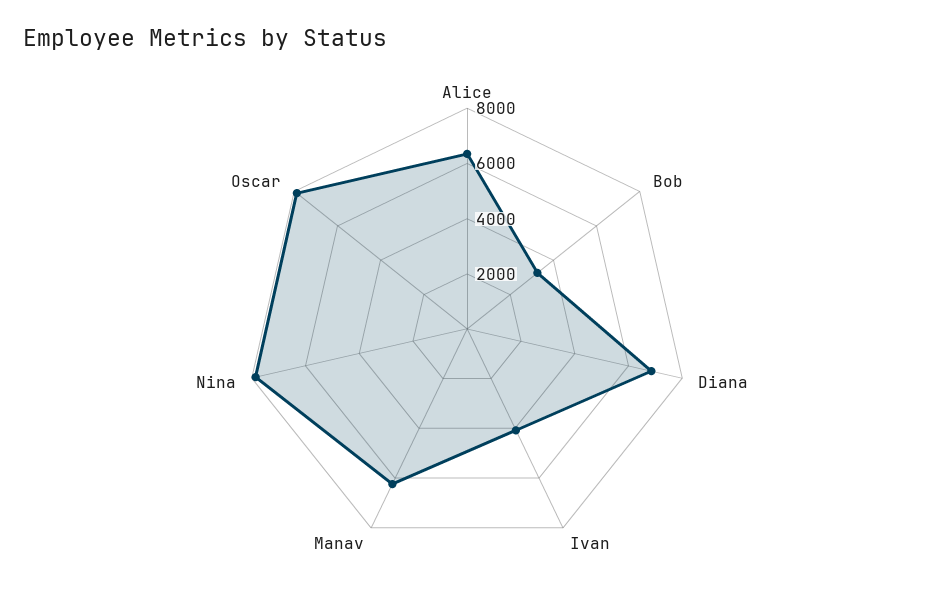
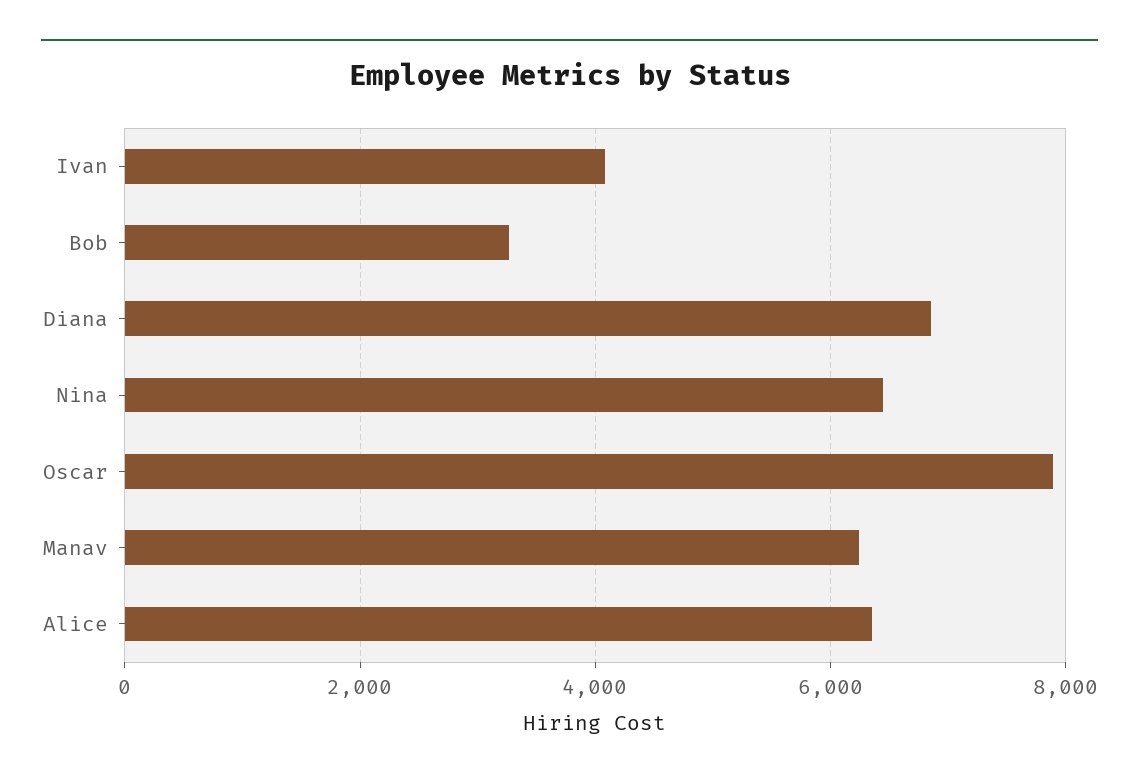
  {
    "Alice": 6400,
    "Bob": 3200,
    "Diana": 6800,
    "Ivan": 4000,
    "Manav": 6200,
-   "Nina": 8000,
+   "Nina": 6400,
    "Oscar": 7800
  }

